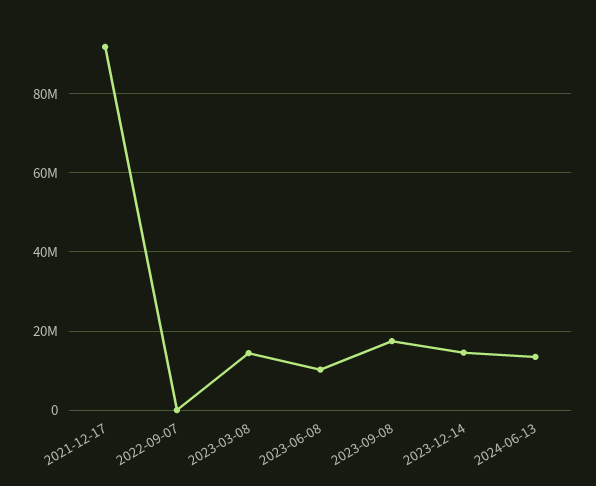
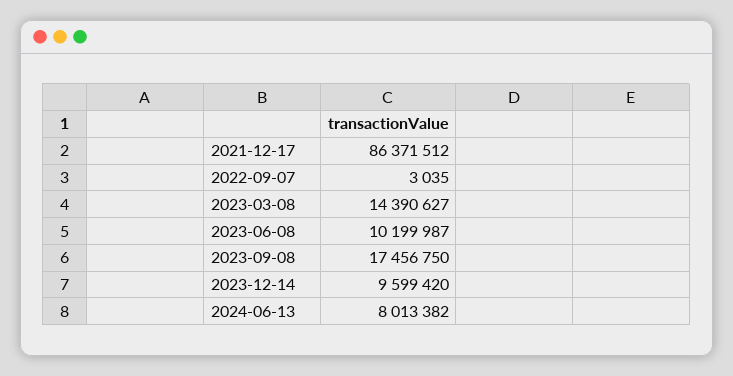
  {
-   "2021-12-17": 92000000,
+   "2021-12-17": 86371512,
    "2022-09-07": 3035,
    "2023-03-08": 14390627,
    "2023-06-08": 10199987,
    "2023-09-08": 17456750,
-   "2023-12-14": 14000000,
+   "2023-12-14": 9599420,
-   "2024-06-13": 14000000
+   "2024-06-13": 8013382
  }

